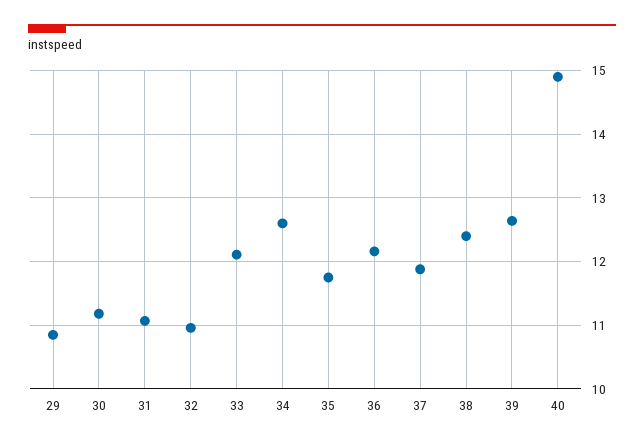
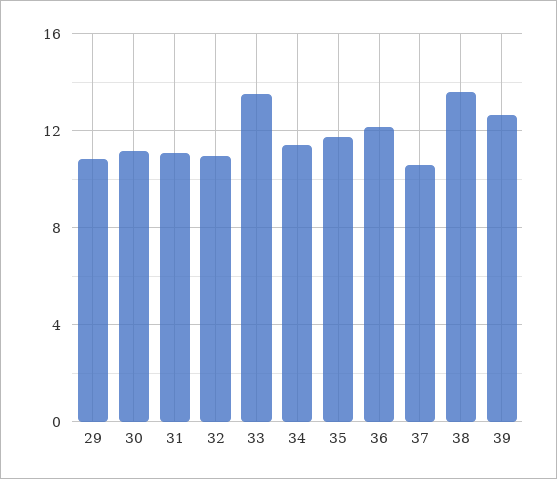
  {
    "29": 10.9,
    "30": 11.2,
    "31": 11.1,
    "32": 11,
-   "33": 12.1,
+   "33": 13.5,
-   "34": 12.6,
+   "34": 11.5,
    "35": 11.8,
    "36": 12.2,
-   "37": 11.9,
+   "37": 10.5,
-   "38": 12.4,
+   "38": 13.5,
-   "39": 12.6,
+   "39": 12.6
-   "40": 14.9
  }

